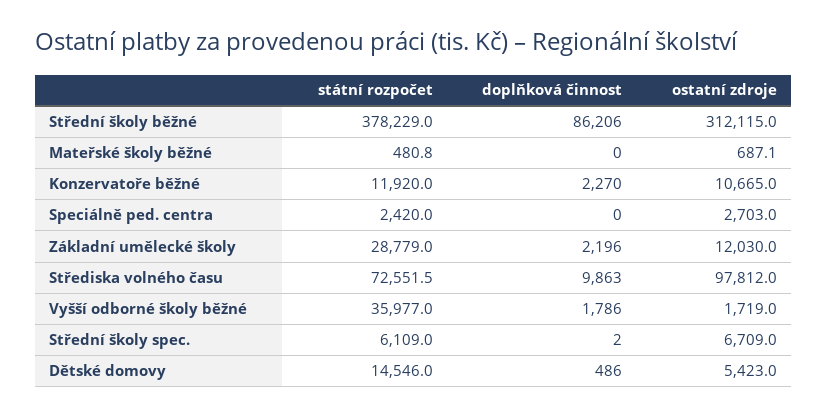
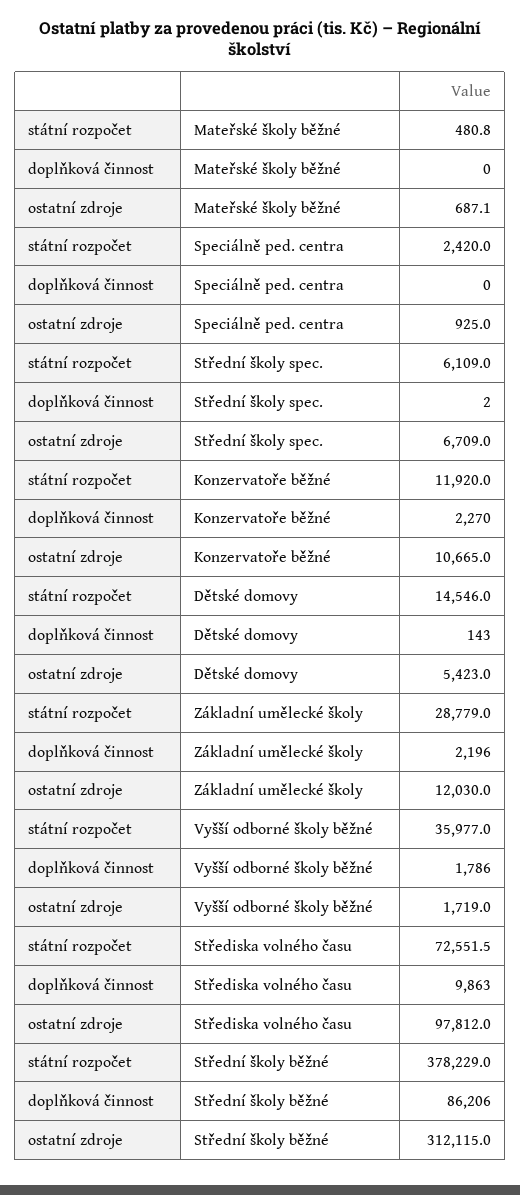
  {
    "státní rozpočet": {
      "Střední školy běžné": 378229,
      "Mateřské školy běžné": 480.8,
      "Konzervatoře běžné": 11920,
      "Speciálně ped. centra": 2420,
      "Základní umělecké školy": 28779,
      "Střediska volného času": 72551.5,
      "Vyšší odborné školy běžné": 35977,
      "Střední školy spec.": 6109,
      "Dětské domovy": 14546
    },
    "doplňková činnost": {
      "Střední školy běžné": 86206,
      "Mateřské školy běžné": 0,
      "Konzervatoře běžné": 2270,
      "Speciálně ped. centra": 0,
      "Základní umělecké školy": 2196,
      "Střediska volného času": 9863,
      "Vyšší odborné školy běžné": 1786,
      "Střední školy spec.": 2,
-     "Dětské domovy": 486
+     "Dětské domovy": 143
    },
    "ostatní zdroje": {
      "Střední školy běžné": 312115,
      "Mateřské školy běžné": 687.1,
      "Konzervatoře běžné": 10665,
-     "Speciálně ped. centra": 2703,
+     "Speciálně ped. centra": 925,
      "Základní umělecké školy": 12030,
      "Střediska volného času": 97812,
      "Vyšší odborné školy běžné": 1719,
      "Střední školy spec.": 6709,
      "Dětské domovy": 5423
    }
  }

